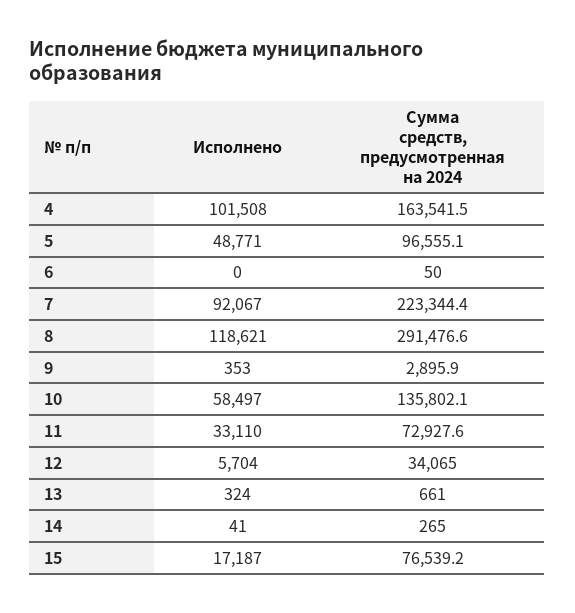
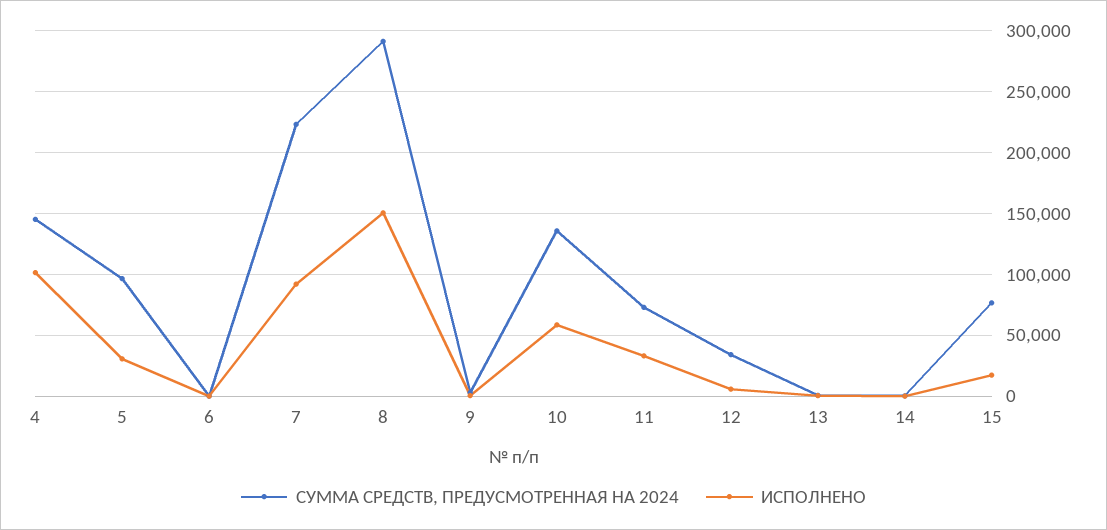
  {
    "Исполнено": {
      "4": 101508,
-     "5": 48771,
+     "5": 30000,
      "6": 0,
      "7": 92067,
-     "8": 118621,
+     "8": 150000,
      "9": 353,
      "10": 58497,
      "11": 33110,
      "12": 5704,
      "13": 324,
      "14": 41,
      "15": 17187
    },
    "Сумма средств, предусмотренная на 2024": {
-     "4": 163541.5,
+     "4": 145000,
      "5": 96555.1,
      "6": 50,
      "7": 223344.4,
      "8": 291476.6,
      "9": 2895.9,
      "10": 135802.1,
      "11": 72927.6,
      "12": 34065,
      "13": 661,
      "14": 265,
      "15": 76539.2
    }
  }

